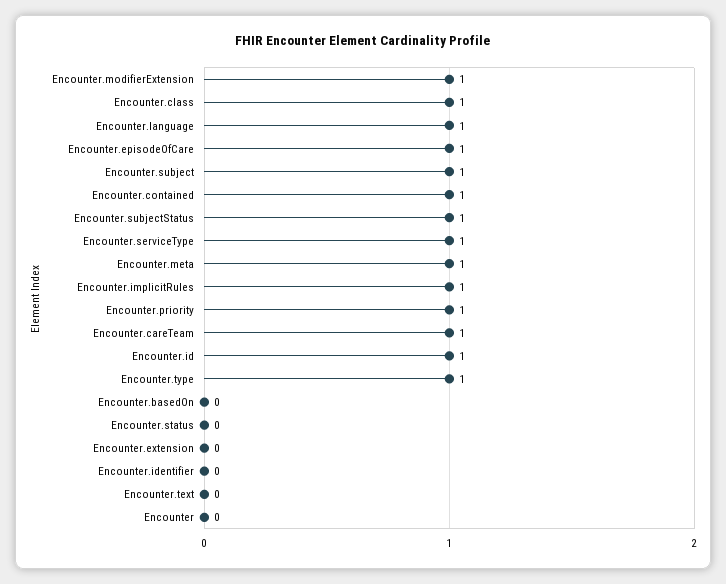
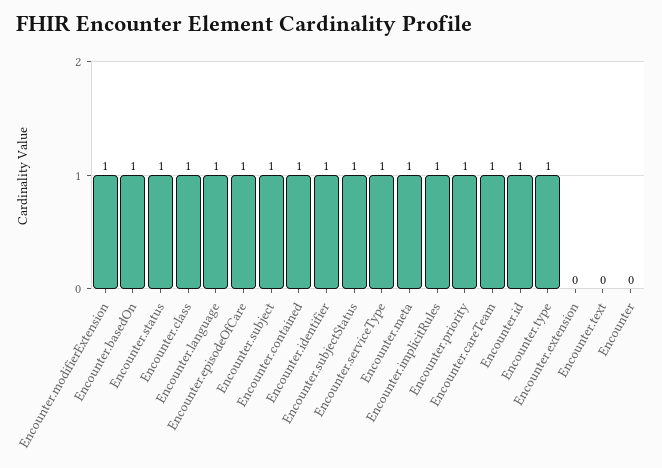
  {
    "Encounter.modifierExtension": 1,
    "Encounter.class": 1,
    "Encounter.language": 1,
    "Encounter.episodeOfCare": 1,
    "Encounter.subject": 1,
    "Encounter.contained": 1,
    "Encounter.subjectStatus": 1,
    "Encounter.serviceType": 1,
    "Encounter.meta": 1,
    "Encounter.implicitRules": 1,
    "Encounter.priority": 1,
    "Encounter.careTeam": 1,
    "Encounter.id": 1,
    "Encounter.type": 1,
-   "Encounter.basedOn": 0,
+   "Encounter.basedOn": 1,
-   "Encounter.status": 0,
+   "Encounter.status": 1,
    "Encounter.extension": 0,
-   "Encounter.identifier": 0,
+   "Encounter.identifier": 1,
    "Encounter.text": 0,
    "Encounter": 0
  }

